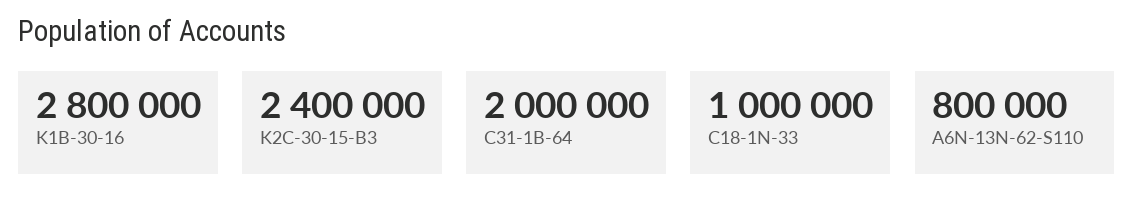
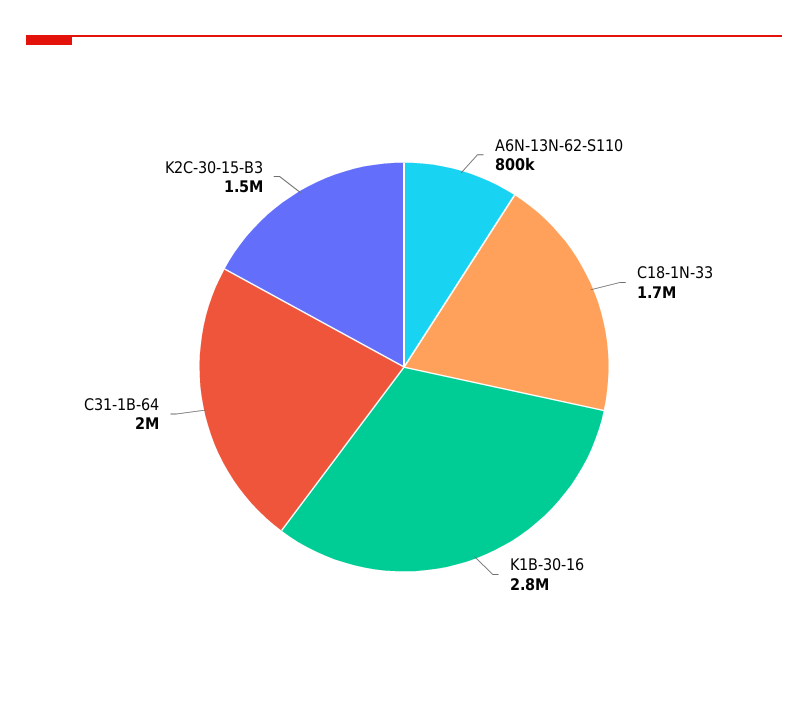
  {
    "K1B-30-16": 2800000,
-   "K2C-30-15-B3": 2400000,
+   "K2C-30-15-B3": 1500000,
    "C31-1B-64": 2000000,
-   "C18-1N-33": 1000000,
+   "C18-1N-33": 1700000,
    "A6N-13N-62-S110": 800000
  }

